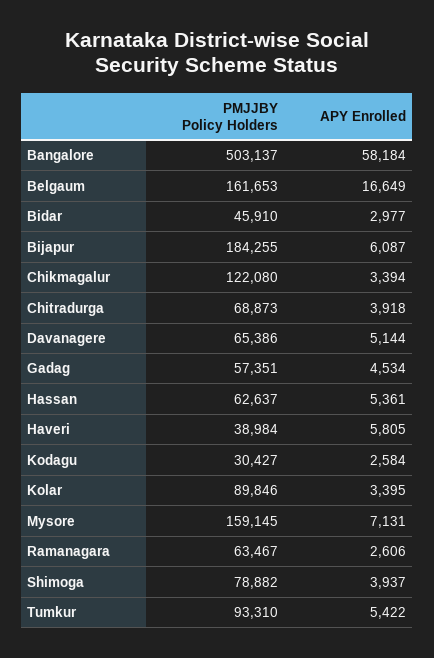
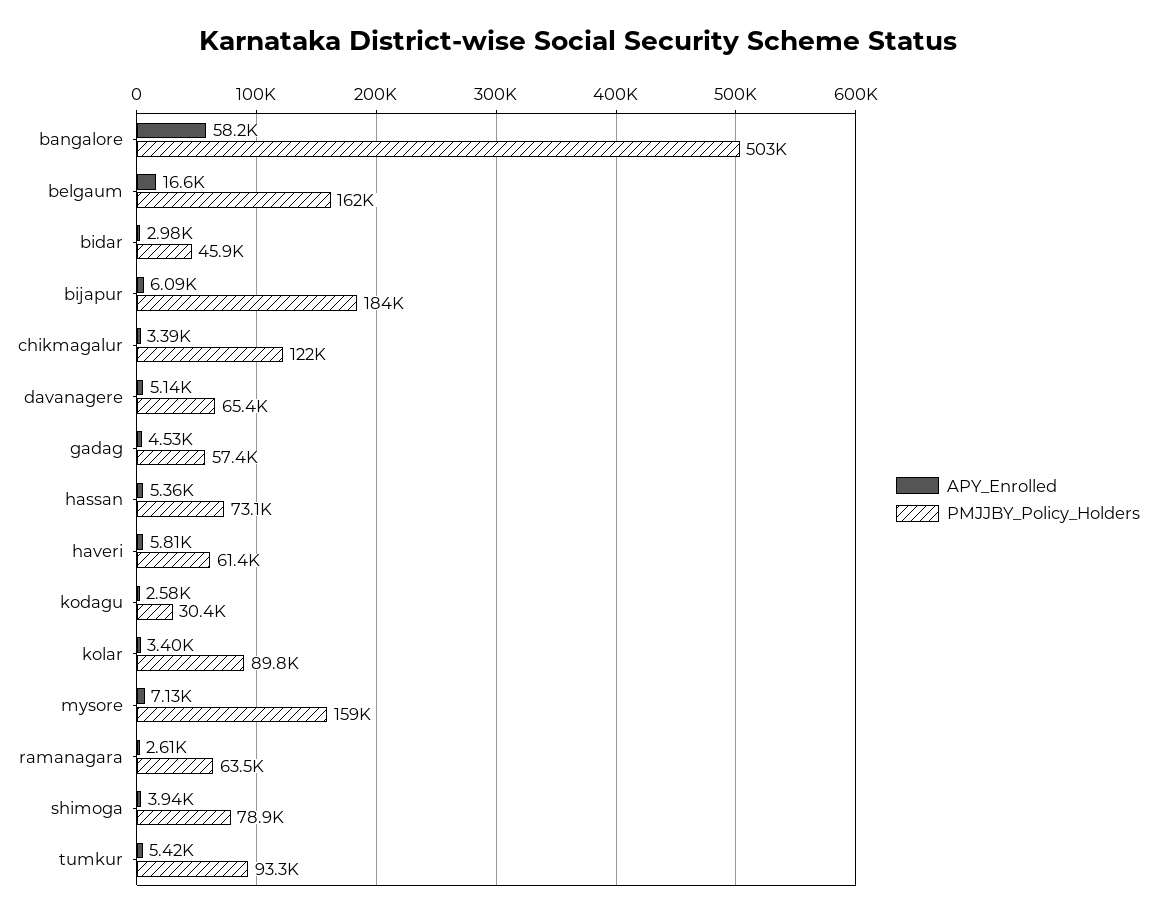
  {
    "PMJJBY Policy Holders": {
      "Bangalore": 503137,
      "Belgaum": 161653,
      "Bidar": 45910,
      "Bijapur": 184255,
      "Chikmagalur": 122080,
-     "Chitradurga": 68873,
      "Davanagere": 65386,
      "Gadag": 57351,
-     "Hassan": 62637,
+     "Hassan": 73100,
-     "Haveri": 38984,
+     "Haveri": 61400,
      "Kodagu": 30427,
      "Kolar": 89846,
      "Mysore": 159145,
      "Ramanagara": 63467,
      "Shimoga": 78882,
      "Tumkur": 93310
    },
    "APY Enrolled": {
      "Bangalore": 58184,
      "Belgaum": 16649,
      "Bidar": 2977,
      "Bijapur": 6087,
      "Chikmagalur": 3394,
-     "Chitradurga": 3918,
      "Davanagere": 5144,
      "Gadag": 4534,
      "Hassan": 5361,
      "Haveri": 5805,
      "Kodagu": 2584,
      "Kolar": 3395,
      "Mysore": 7131,
      "Ramanagara": 2606,
      "Shimoga": 3937,
      "Tumkur": 5422
    }
  }

